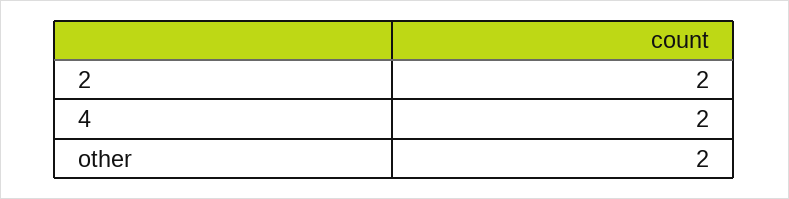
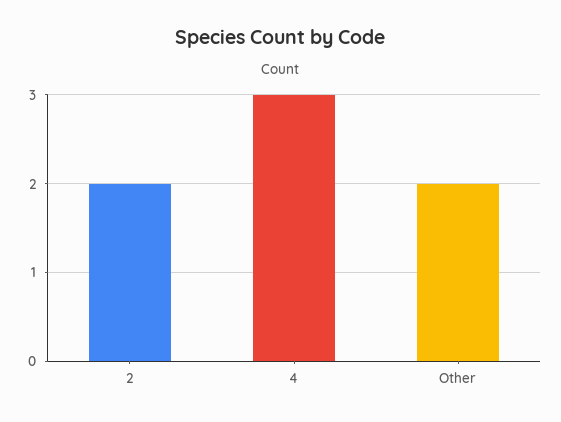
  {
    "2": 2,
-   "4": 2,
+   "4": 3,
    "other": 2
  }

